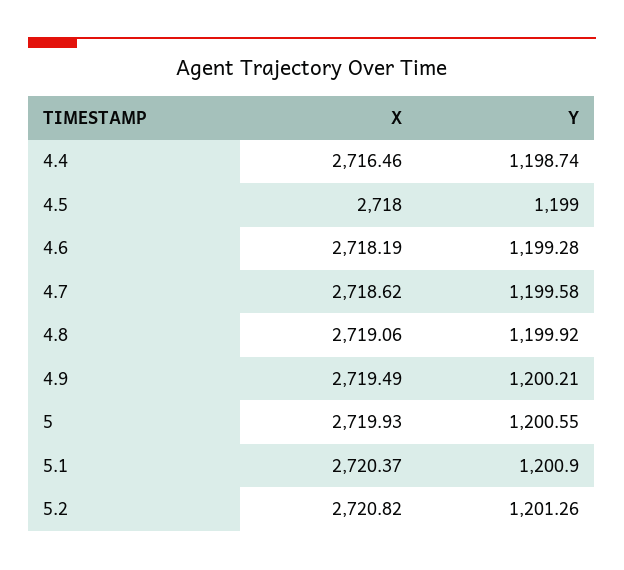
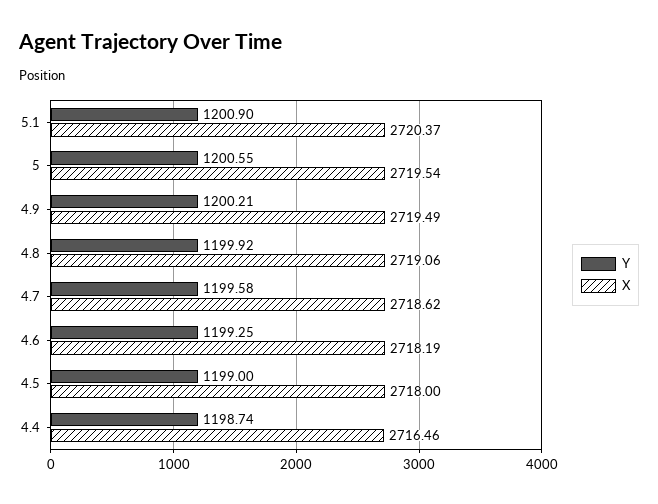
  {
    "X": {
      "4.4": 2716.46,
      "4.5": 2718,
      "4.6": 2718.19,
      "4.7": 2718.62,
      "4.8": 2719.06,
      "4.9": 2719.49,
-     "5": 2719.93,
+     "5": 2719.54,
-     "5.1": 2720.37,
+     "5.1": 2720.37
-     "5.2": 2720.82
    },
    "Y": {
      "4.4": 1198.74,
      "4.5": 1199,
-     "4.6": 1199.28,
+     "4.6": 1199.25,
      "4.7": 1199.58,
      "4.8": 1199.92,
      "4.9": 1200.21,
      "5": 1200.55,
-     "5.1": 1200.9,
+     "5.1": 1200.9
-     "5.2": 1201.26
    }
  }

